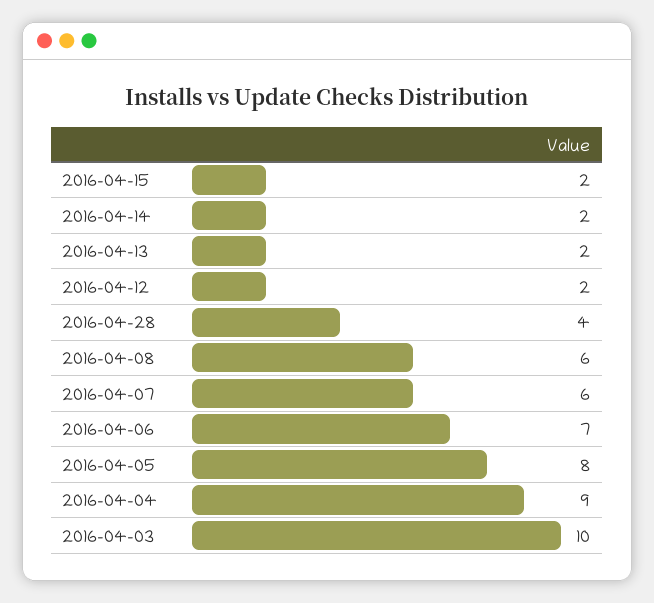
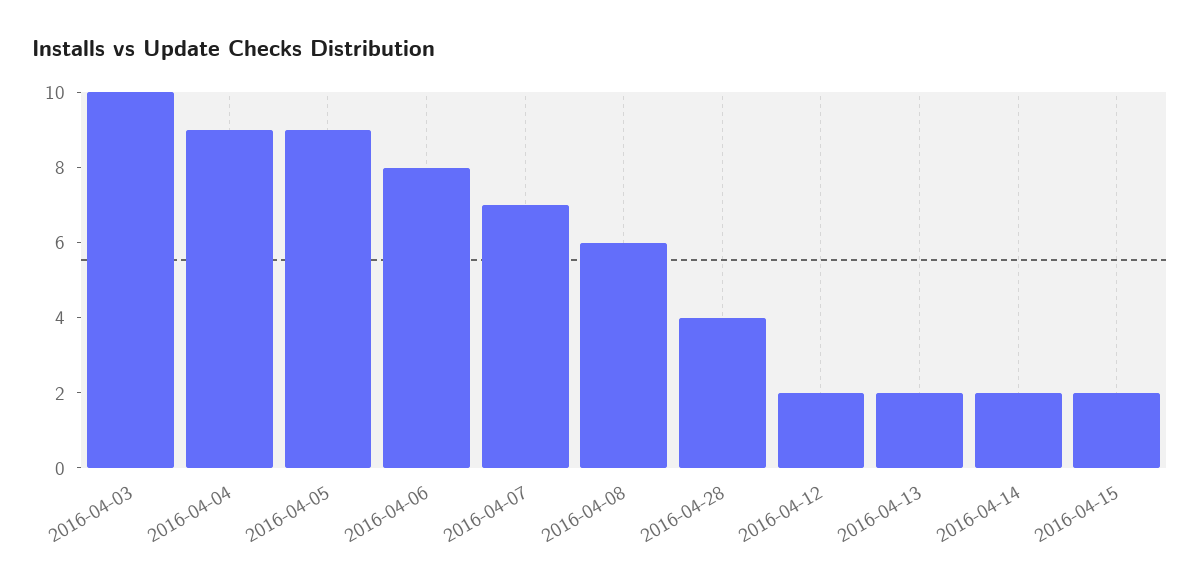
  {
    "2016-04-15": 2,
    "2016-04-14": 2,
    "2016-04-13": 2,
    "2016-04-12": 2,
    "2016-04-28": 4,
    "2016-04-08": 6,
-   "2016-04-07": 6,
+   "2016-04-07": 7,
-   "2016-04-06": 7,
+   "2016-04-06": 8,
-   "2016-04-05": 8,
+   "2016-04-05": 9,
    "2016-04-04": 9,
    "2016-04-03": 10
  }

